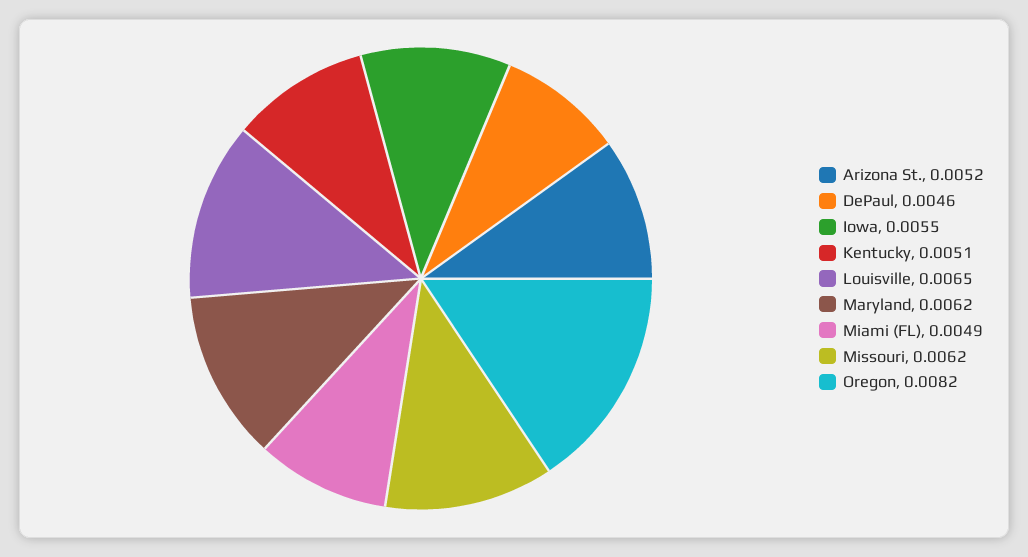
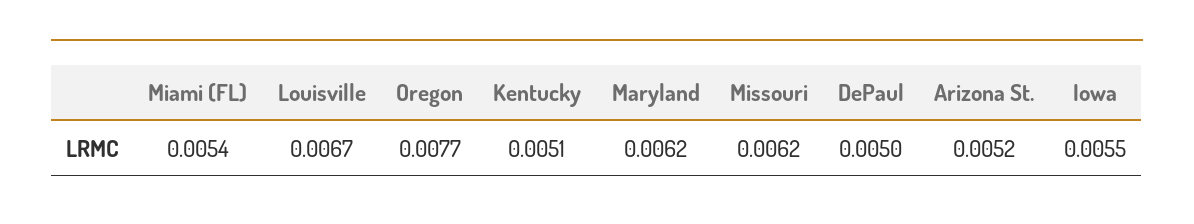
  {
    "Arizona St.": 0.0052,
-   "DePaul": 0.0046,
+   "DePaul": 0.005,
    "Iowa": 0.0055,
    "Kentucky": 0.0051,
-   "Louisville": 0.0065,
+   "Louisville": 0.0067,
    "Maryland": 0.0062,
-   "Miami (FL)": 0.0049,
+   "Miami (FL)": 0.0054,
    "Missouri": 0.0062,
-   "Oregon": 0.0082
+   "Oregon": 0.0077
  }

